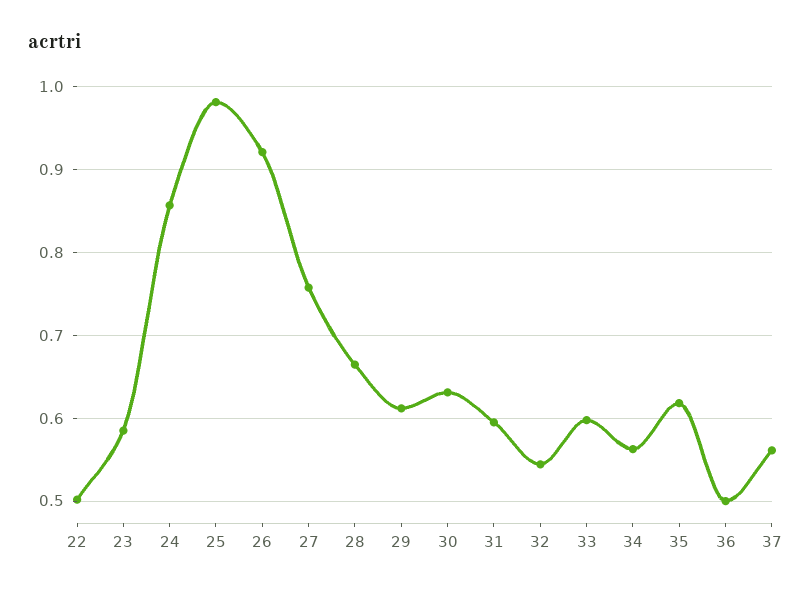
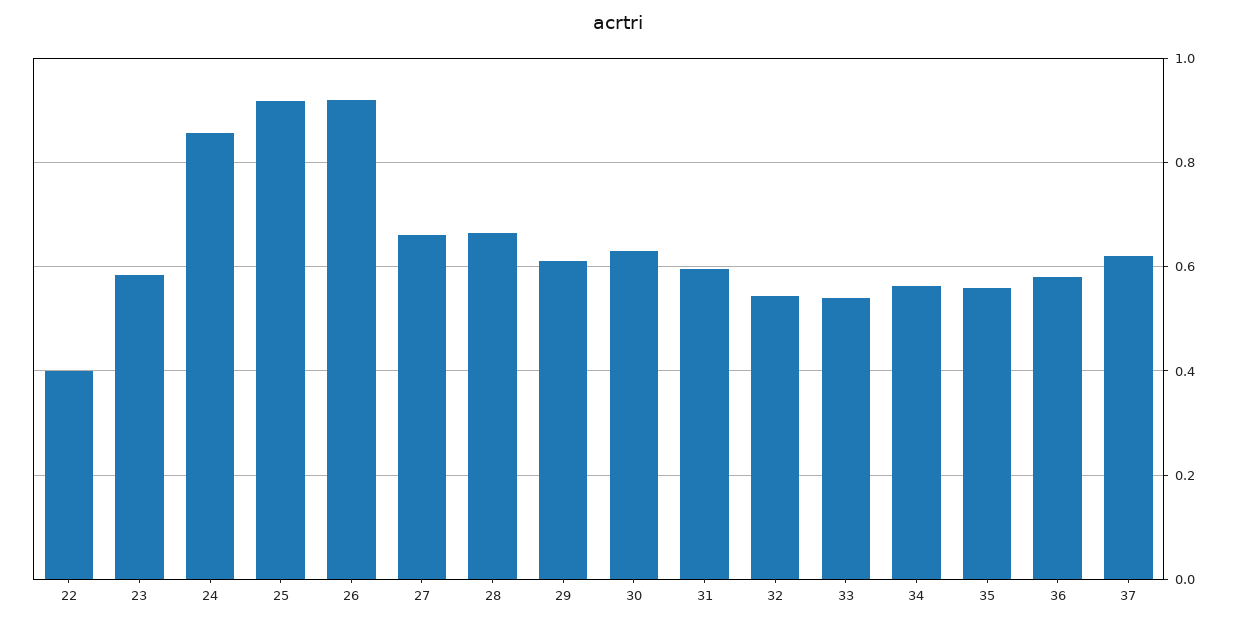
  {
-   "22": 0.5,
+   "22": 0.4,
    "23": 0.58,
    "24": 0.86,
-   "25": 0.98,
+   "25": 0.92,
    "26": 0.92,
-   "27": 0.76,
+   "27": 0.66,
    "28": 0.66,
    "29": 0.61,
    "30": 0.63,
    "31": 0.6,
    "32": 0.54,
-   "33": 0.6,
+   "33": 0.54,
    "34": 0.56,
-   "35": 0.62,
+   "35": 0.56,
-   "36": 0.5,
+   "36": 0.58,
-   "37": 0.56
+   "37": 0.62
  }

